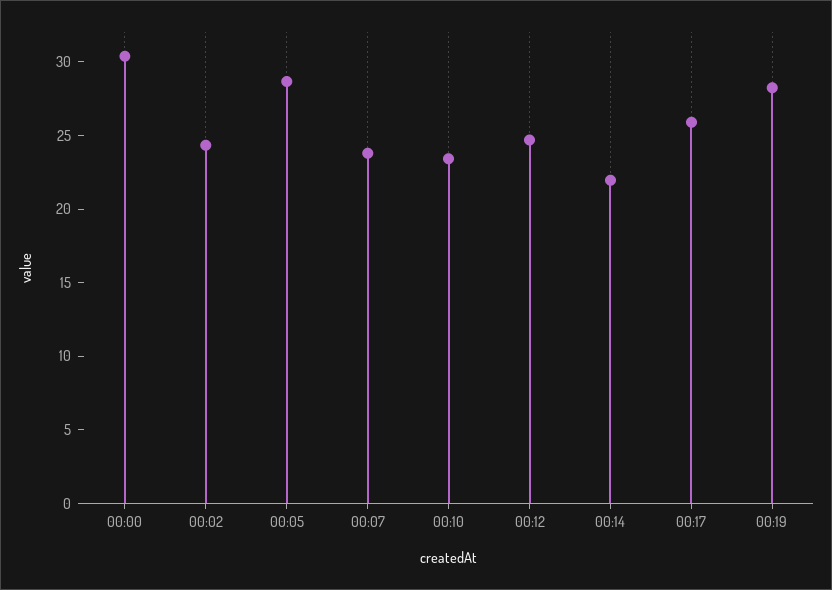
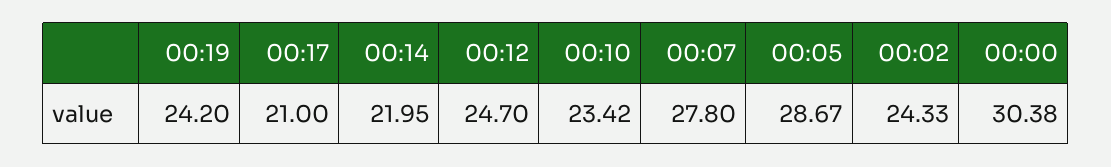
  {
    "00:00": 30.38,
    "00:02": 24.33,
    "00:05": 28.67,
-   "00:07": 24,
+   "00:07": 27.8,
    "00:10": 23.42,
    "00:12": 24.7,
    "00:14": 21.95,
-   "00:17": 26,
+   "00:17": 21,
-   "00:19": 28
+   "00:19": 24.2
  }

